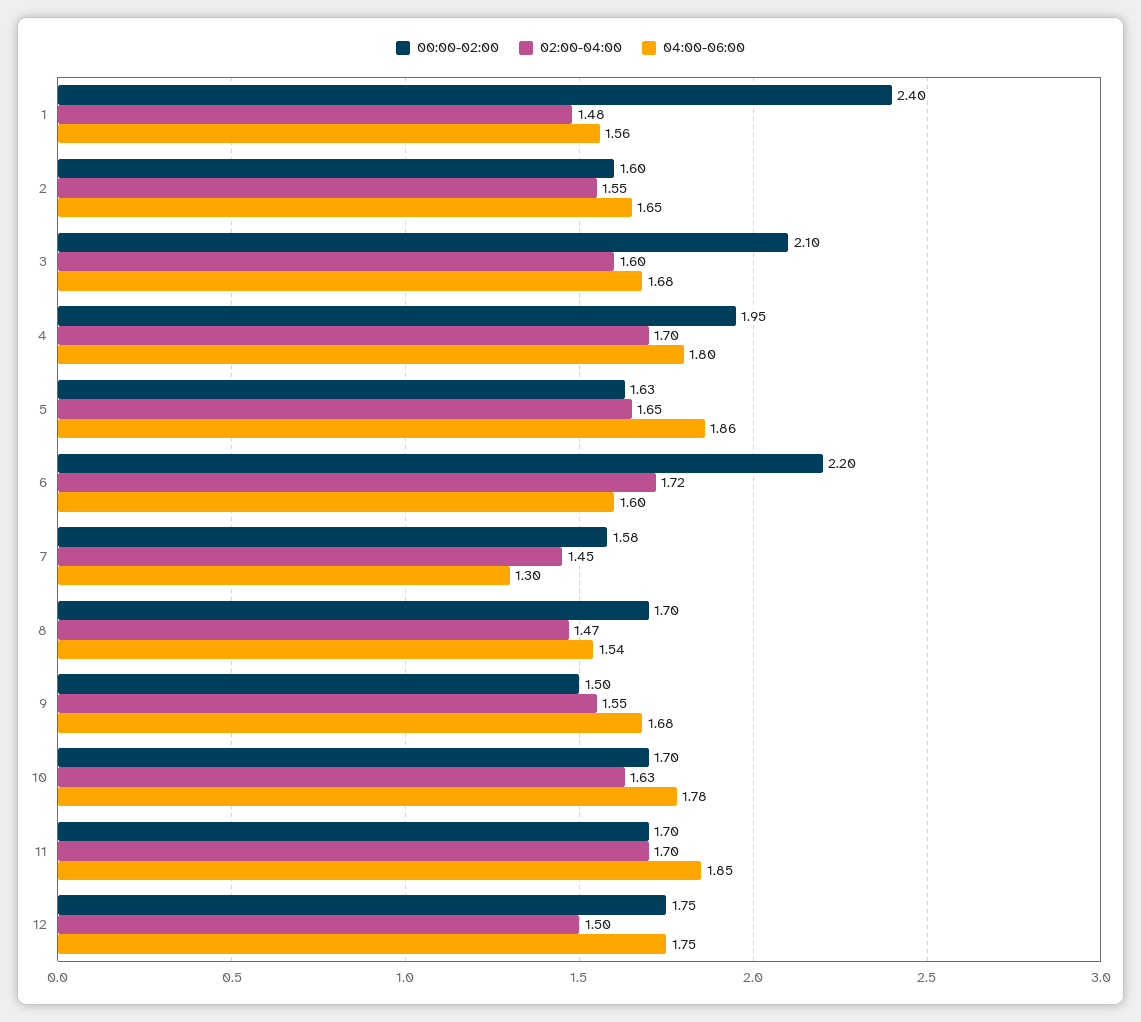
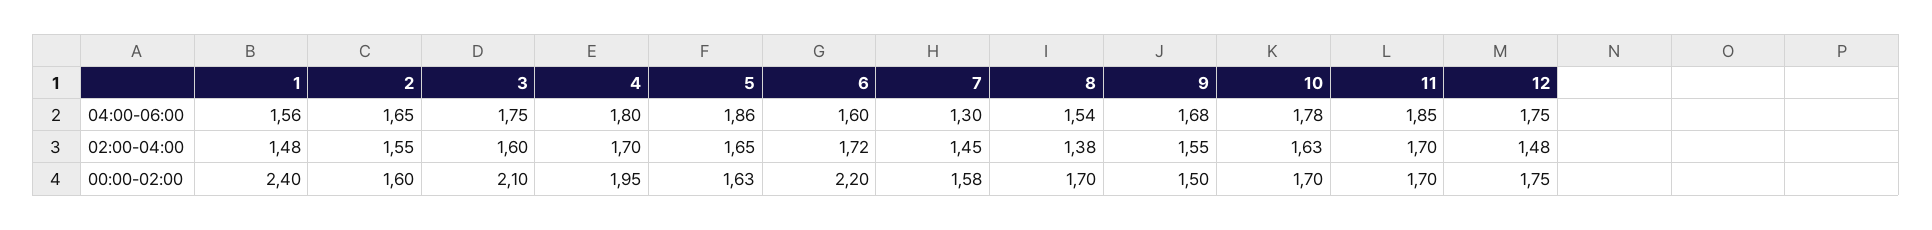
  {
    "00:00-02:00": {
      "1": 2.4,
      "2": 1.6,
      "3": 2.1,
      "4": 1.95,
      "5": 1.63,
      "6": 2.2,
      "7": 1.58,
      "8": 1.7,
      "9": 1.5,
      "10": 1.7,
      "11": 1.7,
      "12": 1.75
    },
    "02:00-04:00": {
      "1": 1.48,
      "2": 1.55,
      "3": 1.6,
      "4": 1.7,
      "5": 1.65,
      "6": 1.72,
      "7": 1.45,
-     "8": 1.47,
+     "8": 1.38,
      "9": 1.55,
      "10": 1.63,
      "11": 1.7,
-     "12": 1.5
+     "12": 1.48
    },
    "04:00-06:00": {
      "1": 1.56,
      "2": 1.65,
-     "3": 1.68,
+     "3": 1.75,
      "4": 1.8,
      "5": 1.86,
      "6": 1.6,
      "7": 1.3,
      "8": 1.54,
      "9": 1.68,
      "10": 1.78,
      "11": 1.85,
      "12": 1.75
    }
  }

